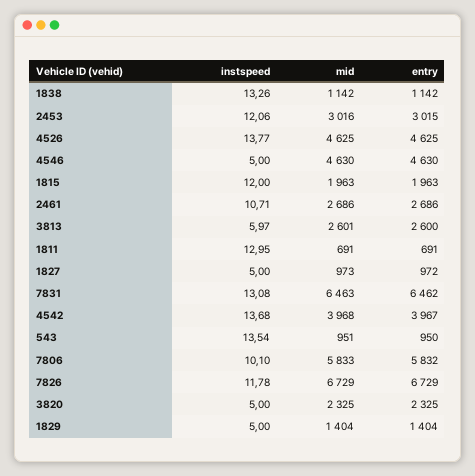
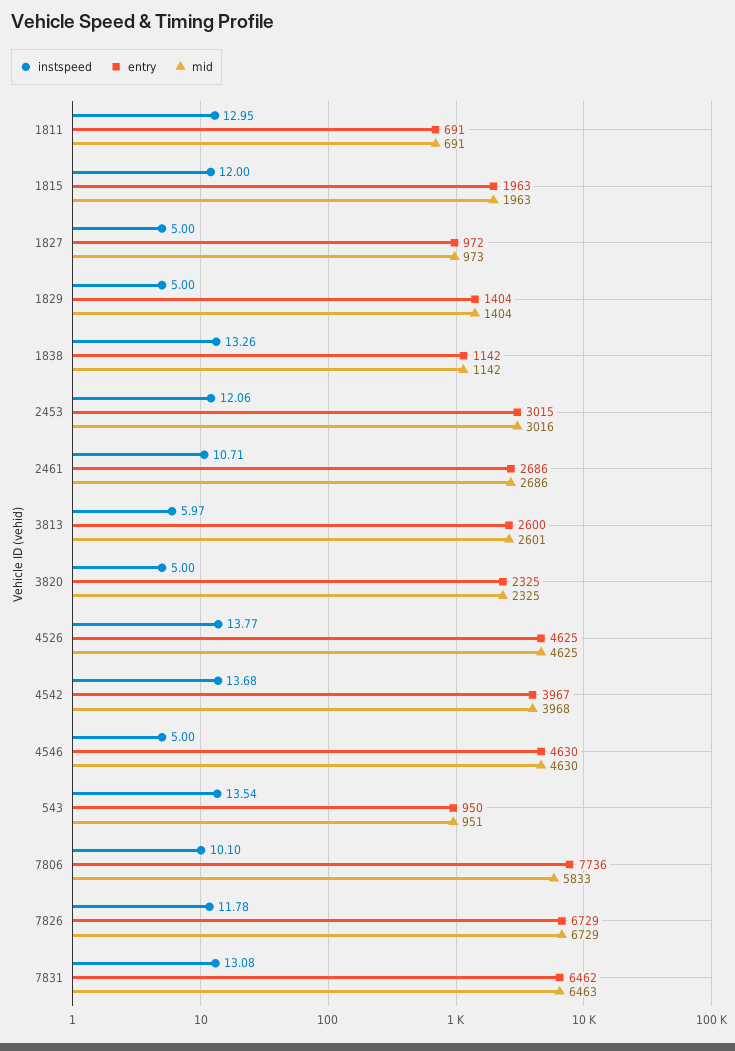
  {
    "instspeed": {
      "1838": 13.26,
      "2453": 12.06,
      "4526": 13.77,
      "4546": 5,
      "1815": 12,
      "2461": 10.71,
      "3813": 5.97,
      "1811": 12.95,
      "1827": 5,
      "7831": 13.08,
      "4542": 13.68,
      "543": 13.54,
      "7806": 10.1,
      "7826": 11.78,
      "3820": 5,
      "1829": 5
    },
    "mid": {
      "1838": 1142,
      "2453": 3016,
      "4526": 4625,
      "4546": 4630,
      "1815": 1963,
      "2461": 2686,
      "3813": 2601,
      "1811": 691,
      "1827": 973,
      "7831": 6463,
      "4542": 3968,
      "543": 951,
      "7806": 5833,
      "7826": 6729,
      "3820": 2325,
      "1829": 1404
    },
    "entry": {
      "1838": 1142,
      "2453": 3015,
      "4526": 4625,
      "4546": 4630,
      "1815": 1963,
      "2461": 2686,
      "3813": 2600,
      "1811": 691,
      "1827": 972,
      "7831": 6462,
      "4542": 3967,
      "543": 950,
-     "7806": 5832,
+     "7806": 7736,
      "7826": 6729,
      "3820": 2325,
      "1829": 1404
    }
  }

